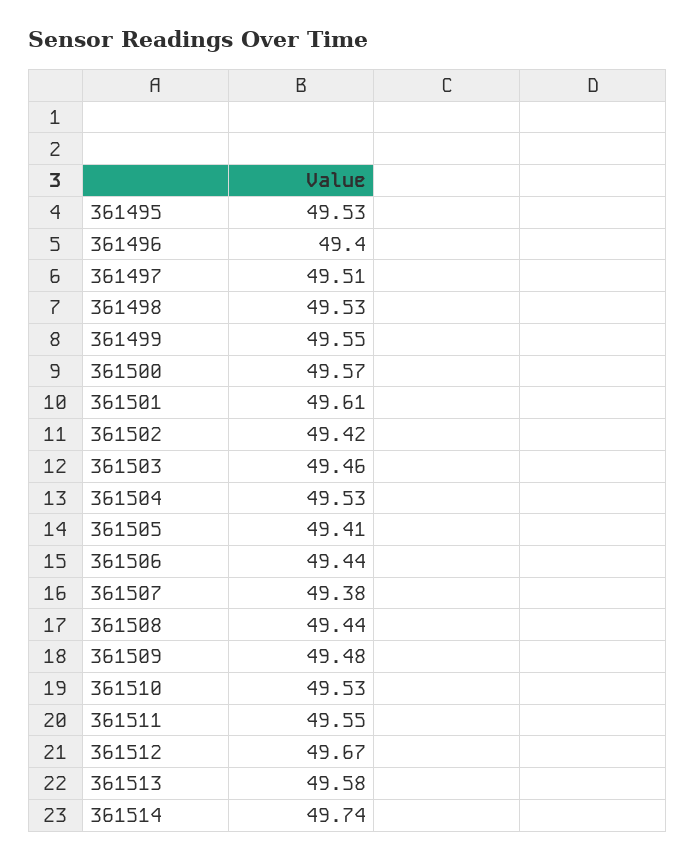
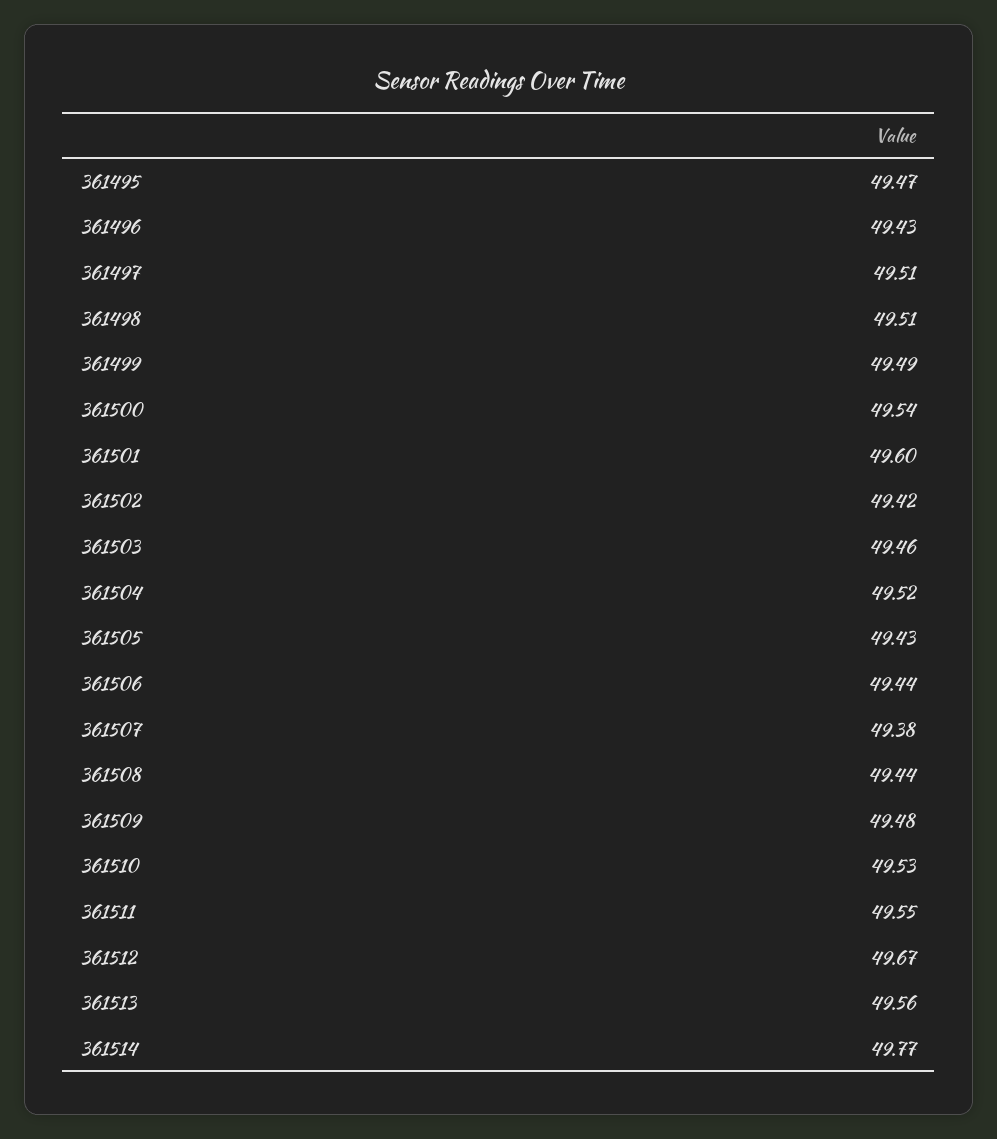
  {
-   "361495": 49.53,
+   "361495": 49.47,
-   "361496": 49.4,
+   "361496": 49.43,
    "361497": 49.51,
-   "361498": 49.53,
+   "361498": 49.51,
-   "361499": 49.55,
+   "361499": 49.49,
-   "361500": 49.57,
+   "361500": 49.54,
-   "361501": 49.61,
+   "361501": 49.6,
    "361502": 49.42,
    "361503": 49.46,
-   "361504": 49.53,
+   "361504": 49.52,
-   "361505": 49.41,
+   "361505": 49.43,
    "361506": 49.44,
    "361507": 49.38,
    "361508": 49.44,
    "361509": 49.48,
    "361510": 49.53,
    "361511": 49.55,
    "361512": 49.67,
-   "361513": 49.58,
+   "361513": 49.56,
-   "361514": 49.74
+   "361514": 49.77
  }

